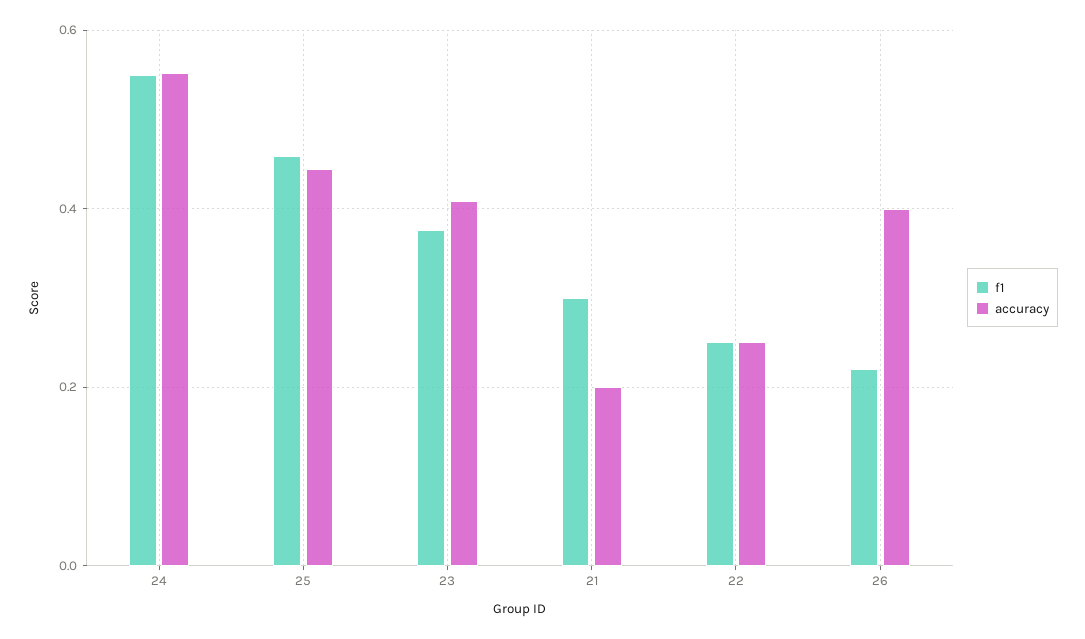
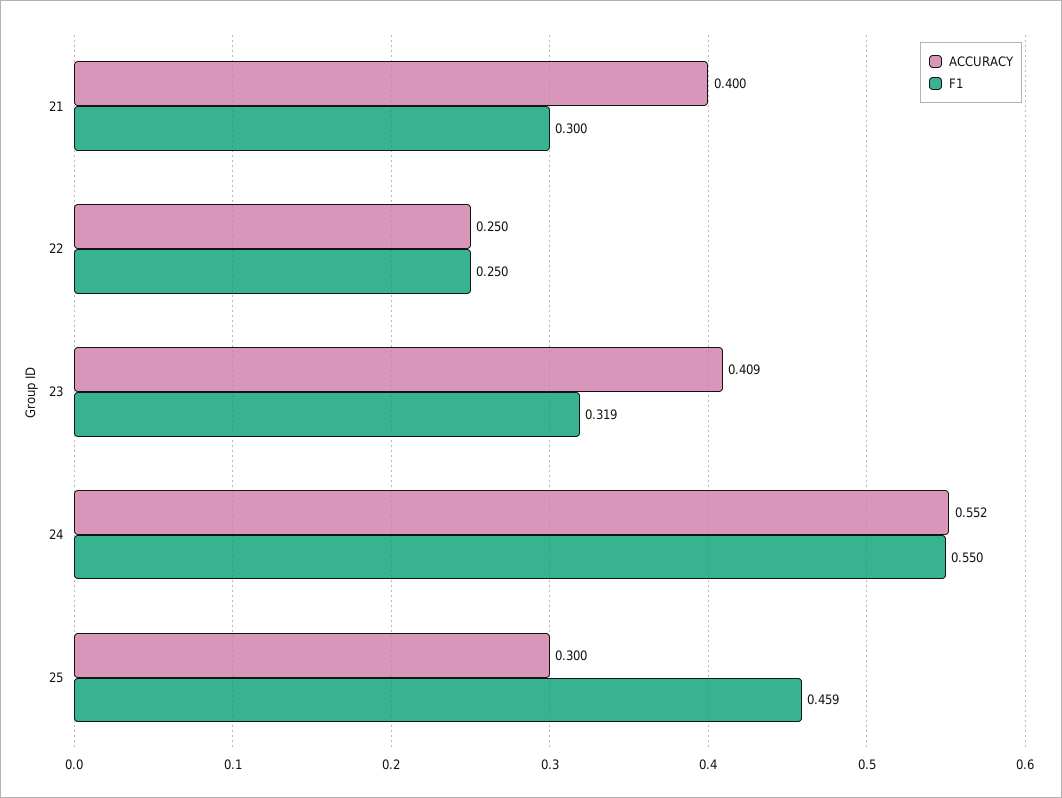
  {
    "f1": {
      "24": 0.55,
      "25": 0.459,
-     "23": 0.38,
+     "23": 0.319,
      "21": 0.3,
-     "22": 0.25,
+     "22": 0.25
-     "26": 0.22
    },
    "accuracy": {
      "24": 0.552,
-     "25": 0.44,
+     "25": 0.3,
      "23": 0.409,
-     "21": 0.2,
+     "21": 0.4,
-     "22": 0.25,
+     "22": 0.25
-     "26": 0.4
    }
  }

